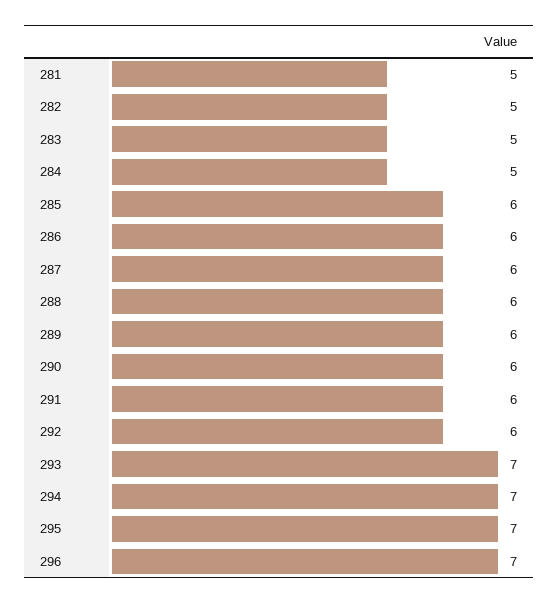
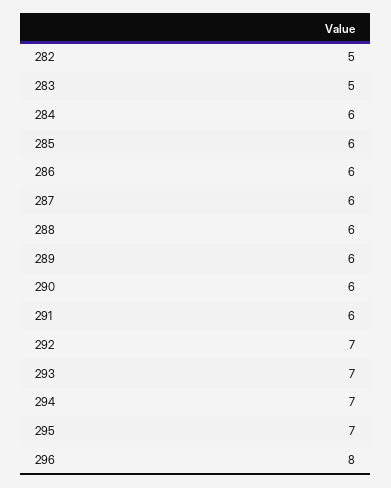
  {
-   "281": 5,
    "282": 5,
    "283": 5,
-   "284": 5,
+   "284": 6,
    "285": 6,
    "286": 6,
    "287": 6,
    "288": 6,
    "289": 6,
    "290": 6,
    "291": 6,
-   "292": 6,
+   "292": 7,
    "293": 7,
    "294": 7,
    "295": 7,
-   "296": 7
+   "296": 8
  }

